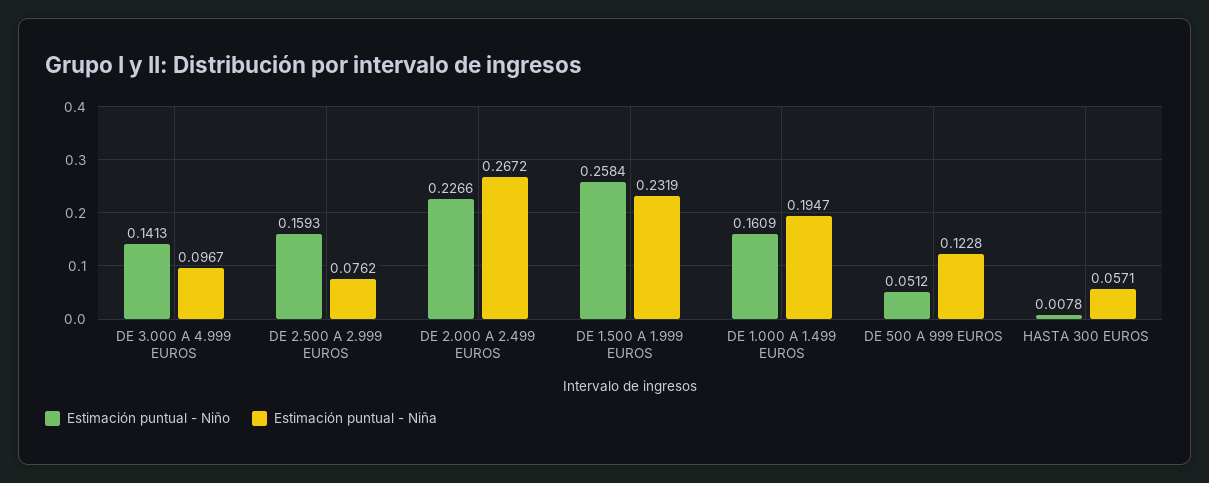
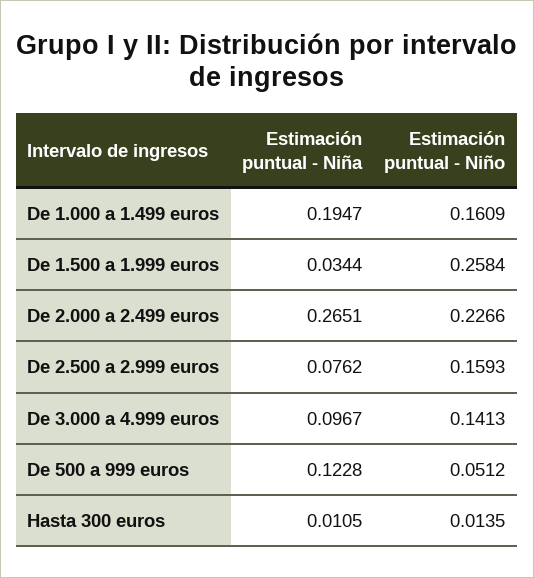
  {
    "Estimación puntual - Niño": {
      "DE 3.000 A 4.999 EUROS": 0.1413,
      "DE 2.500 A 2.999 EUROS": 0.1593,
      "DE 2.000 A 2.499 EUROS": 0.2266,
      "DE 1.500 A 1.999 EUROS": 0.2584,
      "DE 1.000 A 1.499 EUROS": 0.1609,
      "DE 500 A 999 EUROS": 0.0512,
-     "HASTA 300 EUROS": 0.0078
+     "HASTA 300 EUROS": 0.0135
    },
    "Estimación puntual - Niña": {
      "DE 3.000 A 4.999 EUROS": 0.0967,
      "DE 2.500 A 2.999 EUROS": 0.0762,
-     "DE 2.000 A 2.499 EUROS": 0.2672,
+     "DE 2.000 A 2.499 EUROS": 0.2651,
-     "DE 1.500 A 1.999 EUROS": 0.2319,
+     "DE 1.500 A 1.999 EUROS": 0.0344,
      "DE 1.000 A 1.499 EUROS": 0.1947,
      "DE 500 A 999 EUROS": 0.1228,
-     "HASTA 300 EUROS": 0.0571
+     "HASTA 300 EUROS": 0.0105
    }
  }

